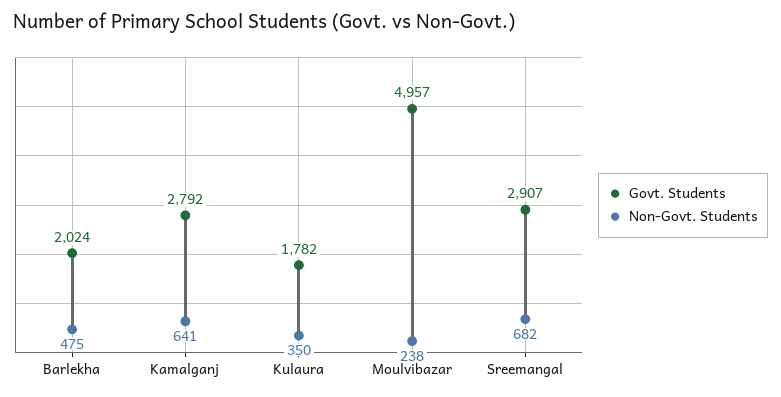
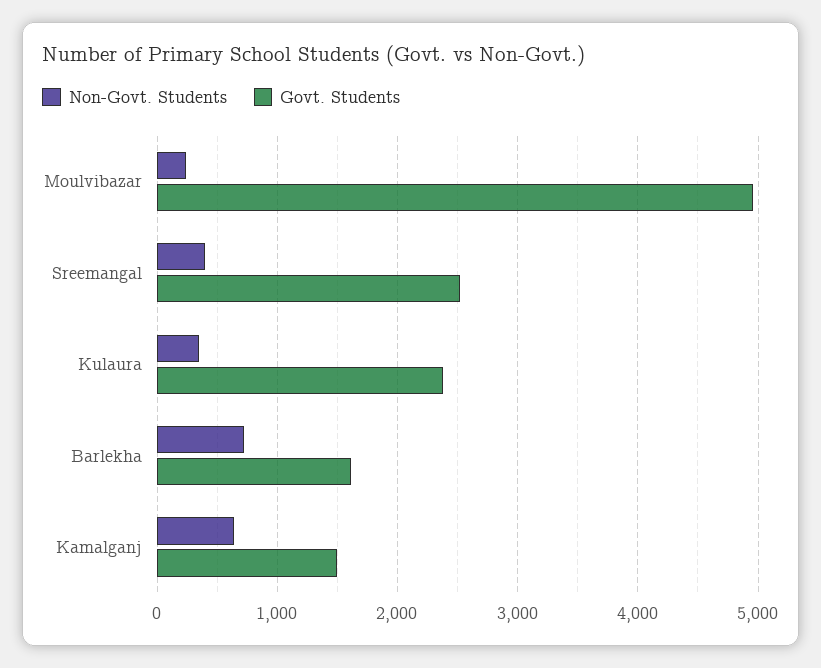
  {
    "Govt. Students": {
-     "Barlekha": 2024,
+     "Barlekha": 1600,
-     "Kamalganj": 2792,
+     "Kamalganj": 1500,
-     "Kulaura": 1782,
+     "Kulaura": 2400,
      "Moulvibazar": 4957,
-     "Sreemangal": 2907
+     "Sreemangal": 2500
    },
    "Non-Govt. Students": {
-     "Barlekha": 475,
+     "Barlekha": 700,
      "Kamalganj": 641,
      "Kulaura": 350,
      "Moulvibazar": 238,
-     "Sreemangal": 682
+     "Sreemangal": 400
    }
  }

